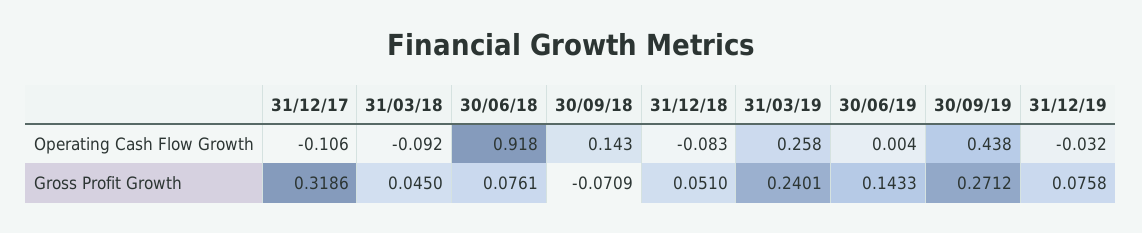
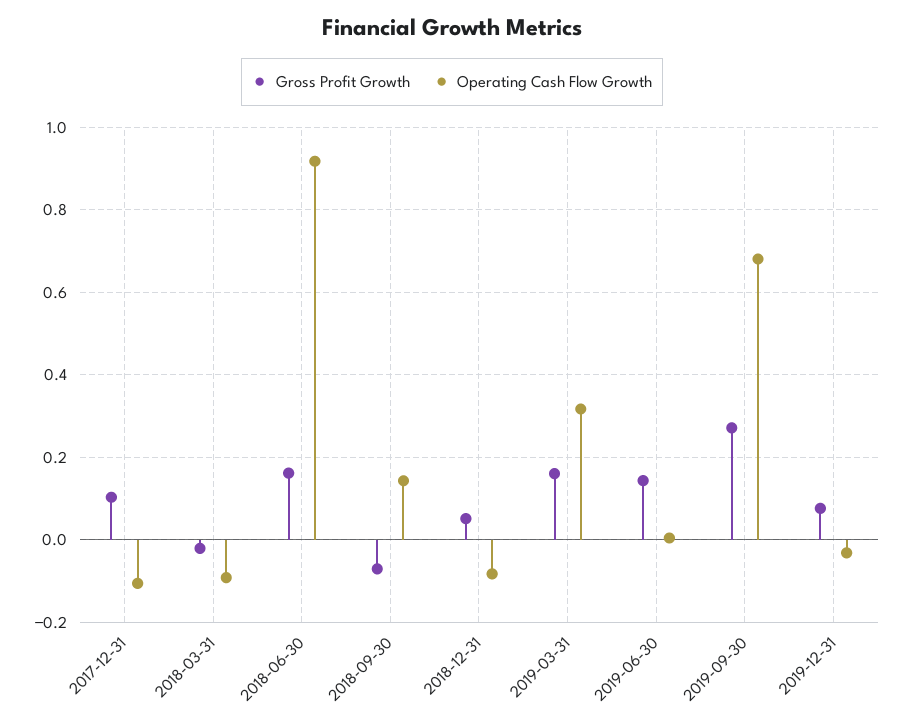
  {
    "Operating Cash Flow Growth": {
      "31/12/17": -0.106,
      "31/03/18": -0.092,
      "30/06/18": 0.918,
      "30/09/18": 0.143,
      "31/12/18": -0.083,
-     "31/03/19": 0.258,
+     "31/03/19": 0.32,
      "30/06/19": 0.004,
-     "30/09/19": 0.438,
+     "30/09/19": 0.68,
      "31/12/19": -0.032
    },
    "Gross Profit Growth": {
-     "31/12/17": 0.3186,
+     "31/12/17": 0.1,
-     "31/03/18": 0.045,
+     "31/03/18": -0.02,
-     "30/06/18": 0.0761,
+     "30/06/18": 0.16,
      "30/09/18": -0.0709,
      "31/12/18": 0.051,
-     "31/03/19": 0.2401,
+     "31/03/19": 0.16,
      "30/06/19": 0.1433,
      "30/09/19": 0.2712,
      "31/12/19": 0.0758
    }
  }

